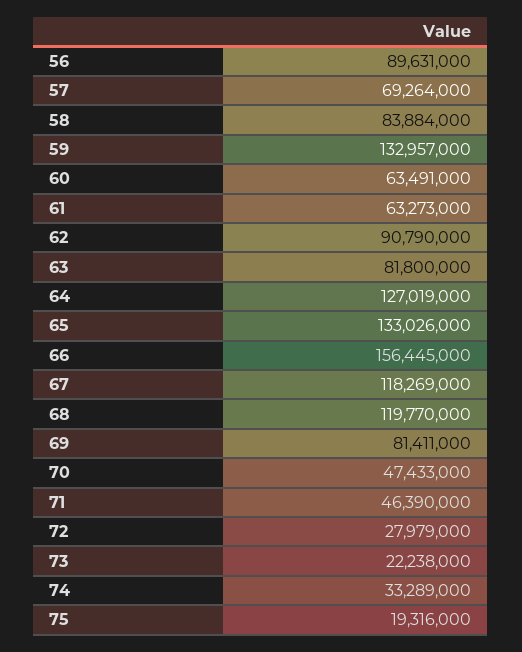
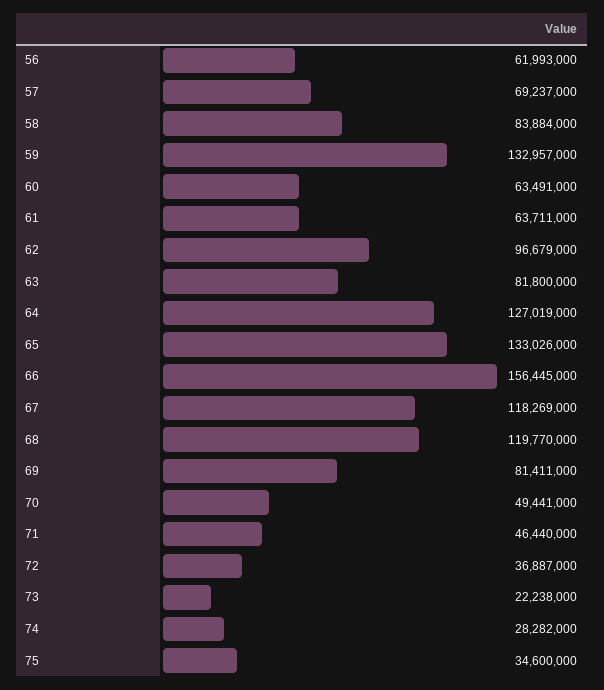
  {
-   "56": 89631000,
+   "56": 61993000,
-   "57": 69264000,
+   "57": 69237000,
    "58": 83884000,
    "59": 132957000,
    "60": 63491000,
-   "61": 63273000,
+   "61": 63711000,
-   "62": 90790000,
+   "62": 96679000,
    "63": 81800000,
    "64": 127019000,
    "65": 133026000,
    "66": 156445000,
    "67": 118269000,
    "68": 119770000,
    "69": 81411000,
-   "70": 47433000,
+   "70": 49441000,
-   "71": 46390000,
+   "71": 46440000,
-   "72": 27979000,
+   "72": 36887000,
    "73": 22238000,
-   "74": 33289000,
+   "74": 28282000,
-   "75": 19316000
+   "75": 34600000
  }

